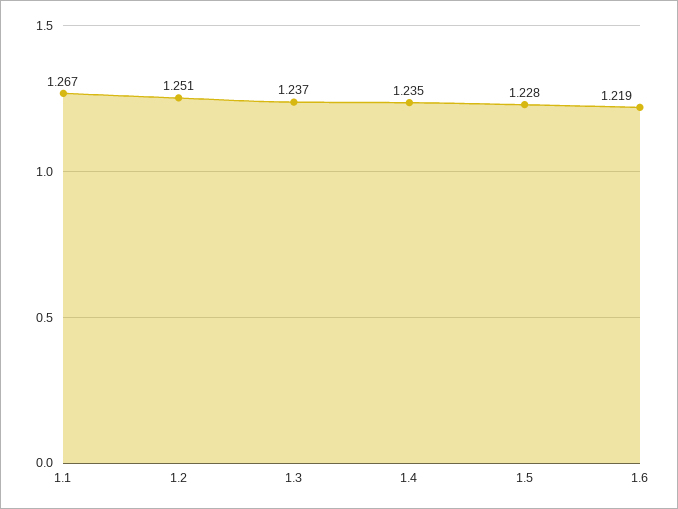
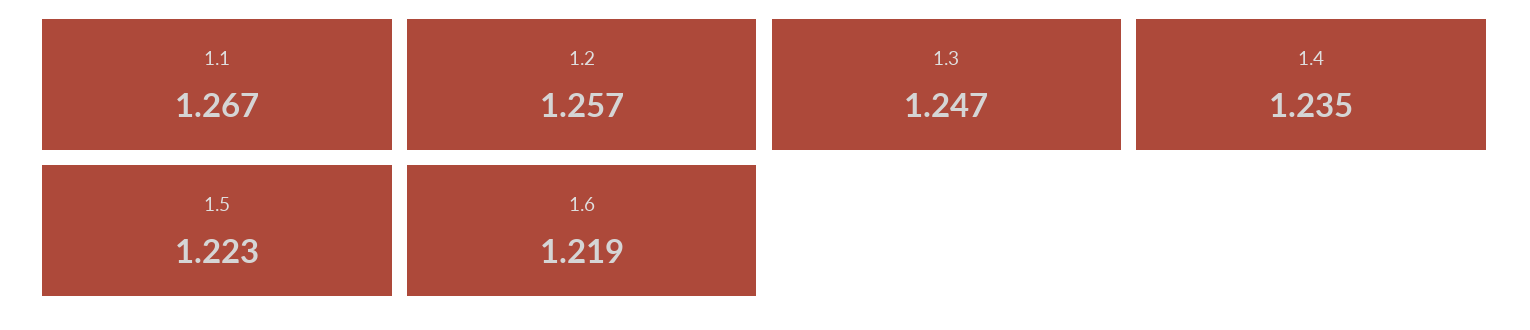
  {
    "1.1": 1.267,
-   "1.2": 1.251,
+   "1.2": 1.257,
-   "1.3": 1.237,
+   "1.3": 1.247,
    "1.4": 1.235,
-   "1.5": 1.228,
+   "1.5": 1.223,
    "1.6": 1.219
  }

